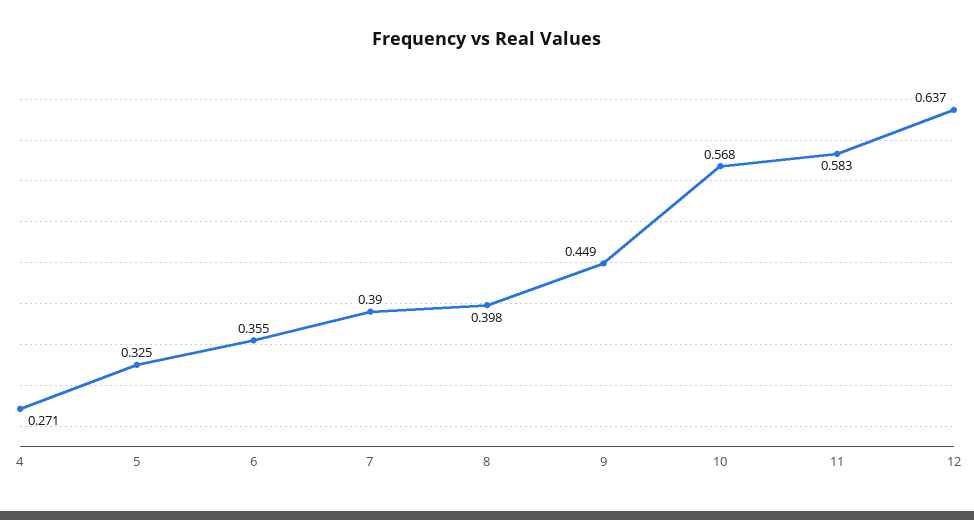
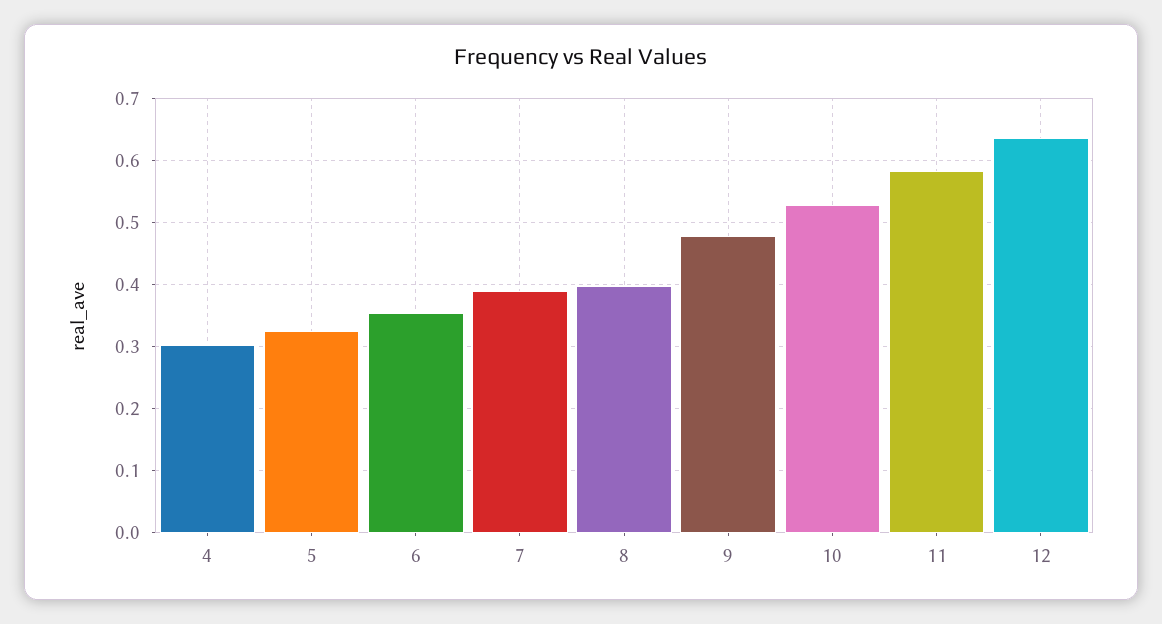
  {
-   "4": 0.271,
+   "4": 0.3,
    "5": 0.325,
    "6": 0.355,
    "7": 0.39,
    "8": 0.398,
-   "9": 0.449,
+   "9": 0.48,
-   "10": 0.568,
+   "10": 0.53,
    "11": 0.583,
    "12": 0.637
  }

